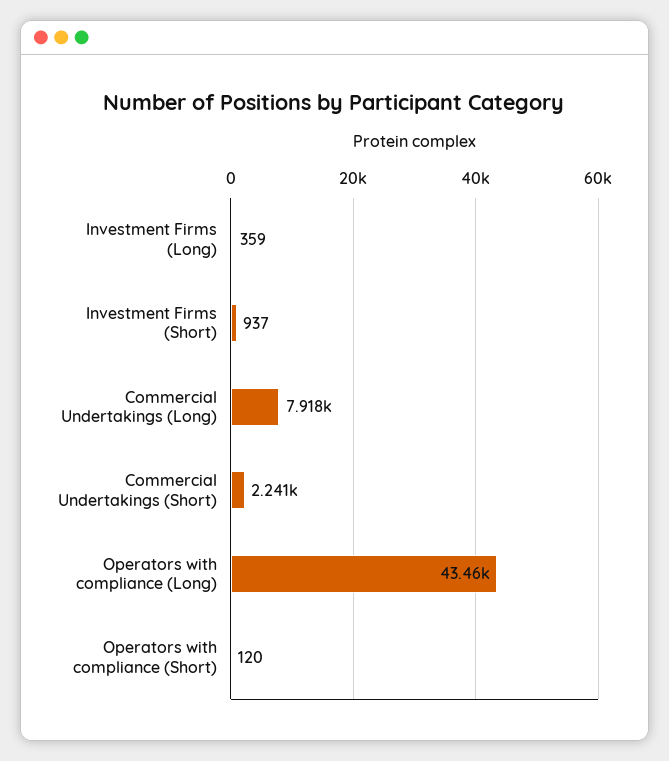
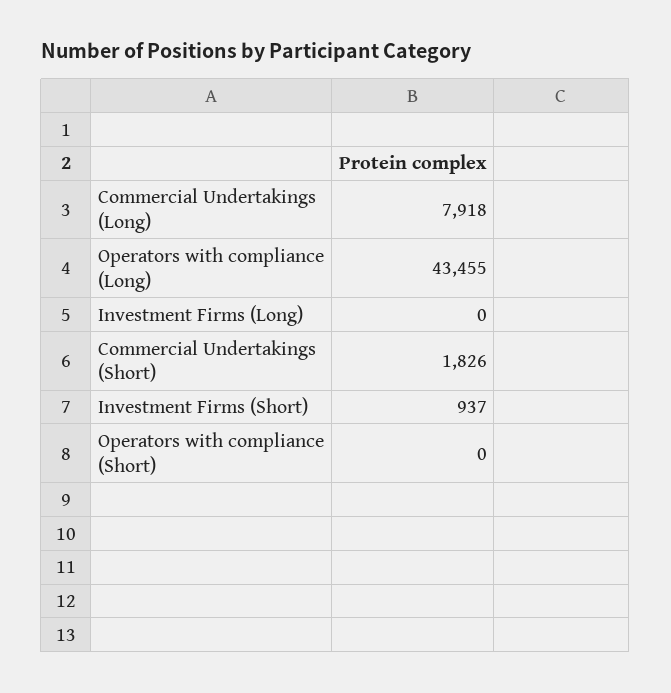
  {
-   "Investment Firms (Long)": 359,
+   "Investment Firms (Long)": 0,
    "Investment Firms (Short)": 937,
    "Commercial Undertakings (Long)": 7918,
-   "Commercial Undertakings (Short)": 2241,
+   "Commercial Undertakings (Short)": 1826,
    "Operators with compliance (Long)": 43455,
-   "Operators with compliance (Short)": 120
+   "Operators with compliance (Short)": 0
  }

